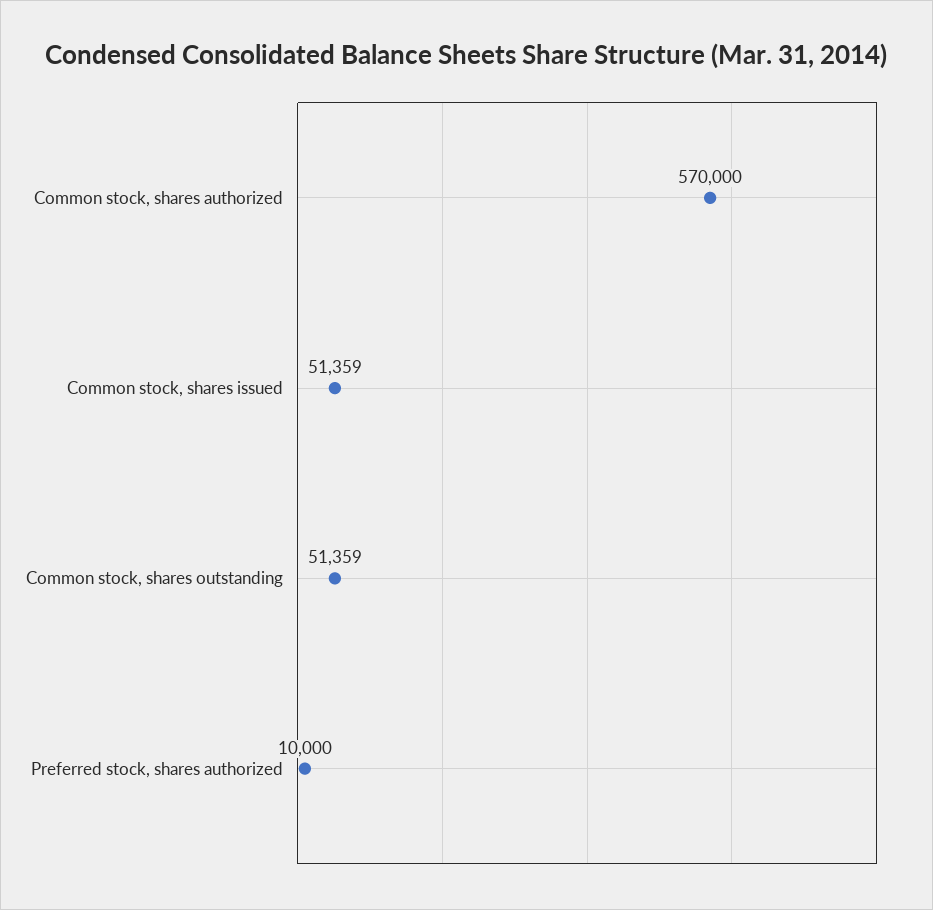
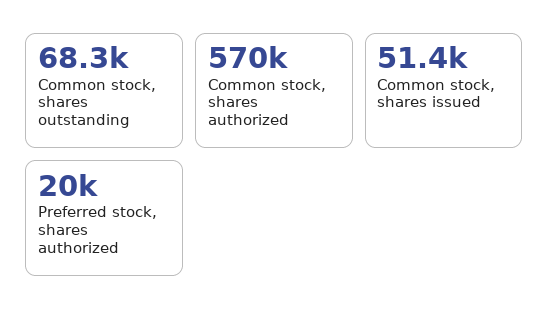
  {
    "Common stock, shares authorized": 570000,
    "Common stock, shares issued": 51359,
-   "Common stock, shares outstanding": 51359,
+   "Common stock, shares outstanding": 68300,
-   "Preferred stock, shares authorized": 10000
+   "Preferred stock, shares authorized": 20000
  }

